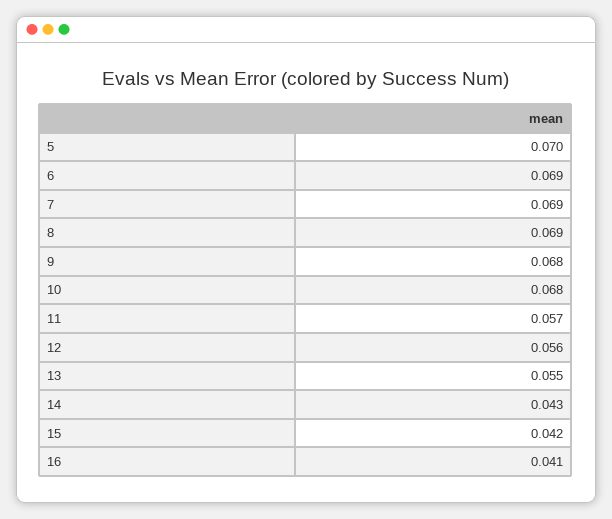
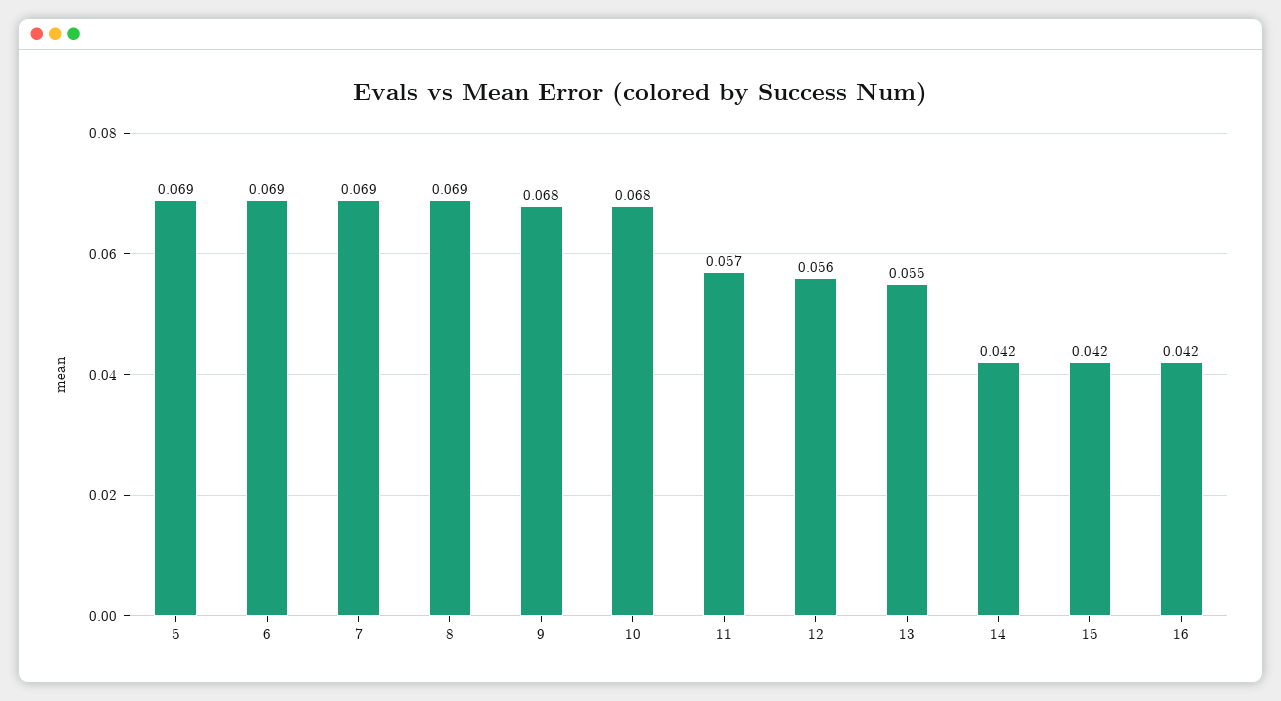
  {
-   "5": 0.07,
+   "5": 0.069,
    "6": 0.069,
    "7": 0.069,
    "8": 0.069,
    "9": 0.068,
    "10": 0.068,
    "11": 0.057,
    "12": 0.056,
    "13": 0.055,
-   "14": 0.043,
+   "14": 0.042,
    "15": 0.042,
-   "16": 0.041
+   "16": 0.042
  }

